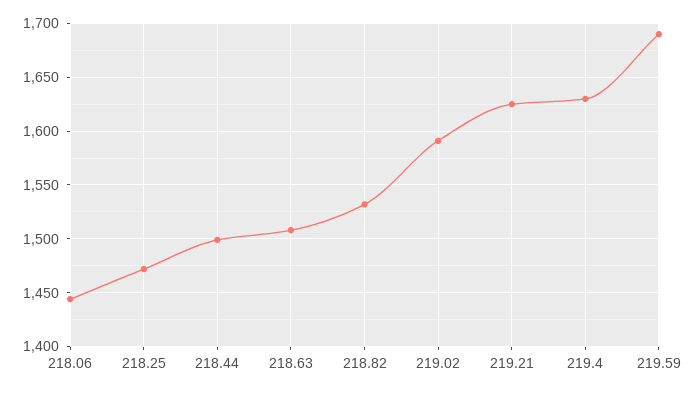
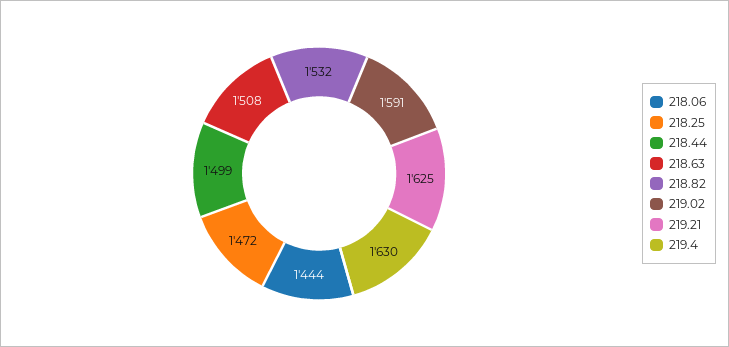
  {
    "218.06": 1444,
    "218.25": 1472,
    "218.44": 1499,
    "218.63": 1508,
    "218.82": 1532,
    "219.02": 1591,
    "219.21": 1625,
-   "219.4": 1630,
+   "219.4": 1630
-   "219.59": 1690
  }

